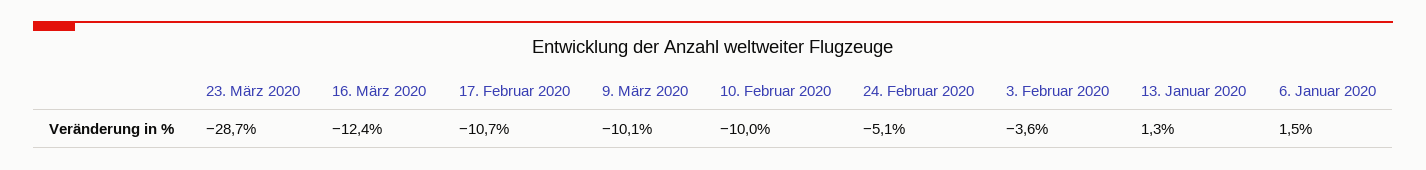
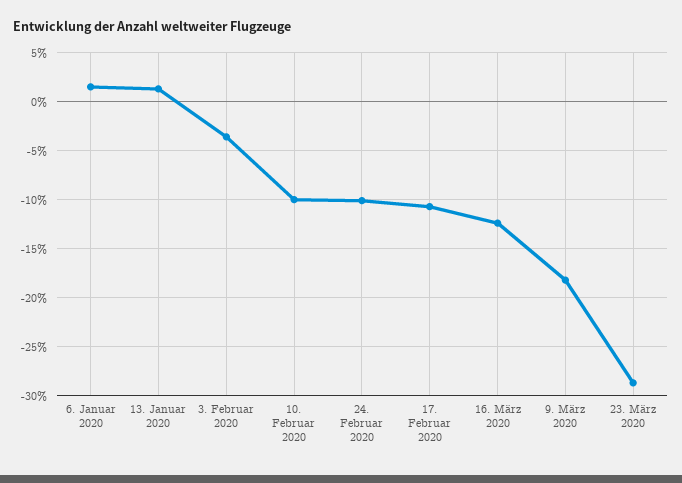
  {
    "23. März 2020": -28.7,
    "16. März 2020": -12.4,
    "17. Februar 2020": -10.7,
-   "9. März 2020": -10.1,
+   "9. März 2020": -18,
    "10. Februar 2020": -10,
-   "24. Februar 2020": -5.1,
+   "24. Februar 2020": -10,
    "3. Februar 2020": -3.6,
    "13. Januar 2020": 1.3,
    "6. Januar 2020": 1.5
  }

